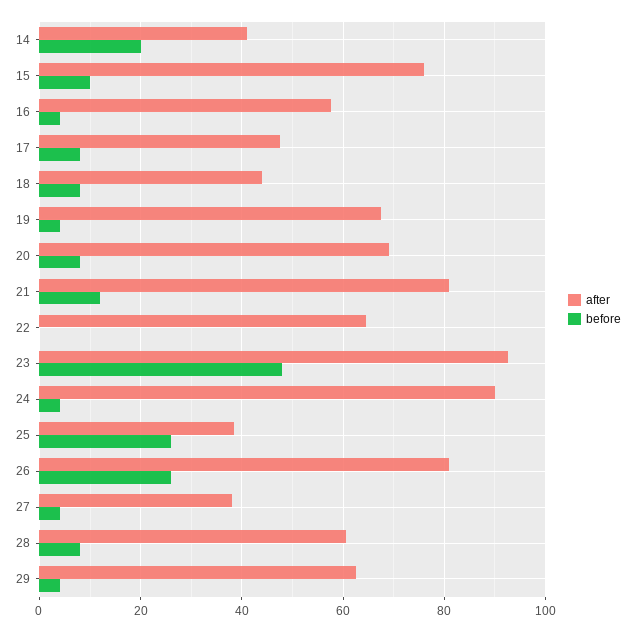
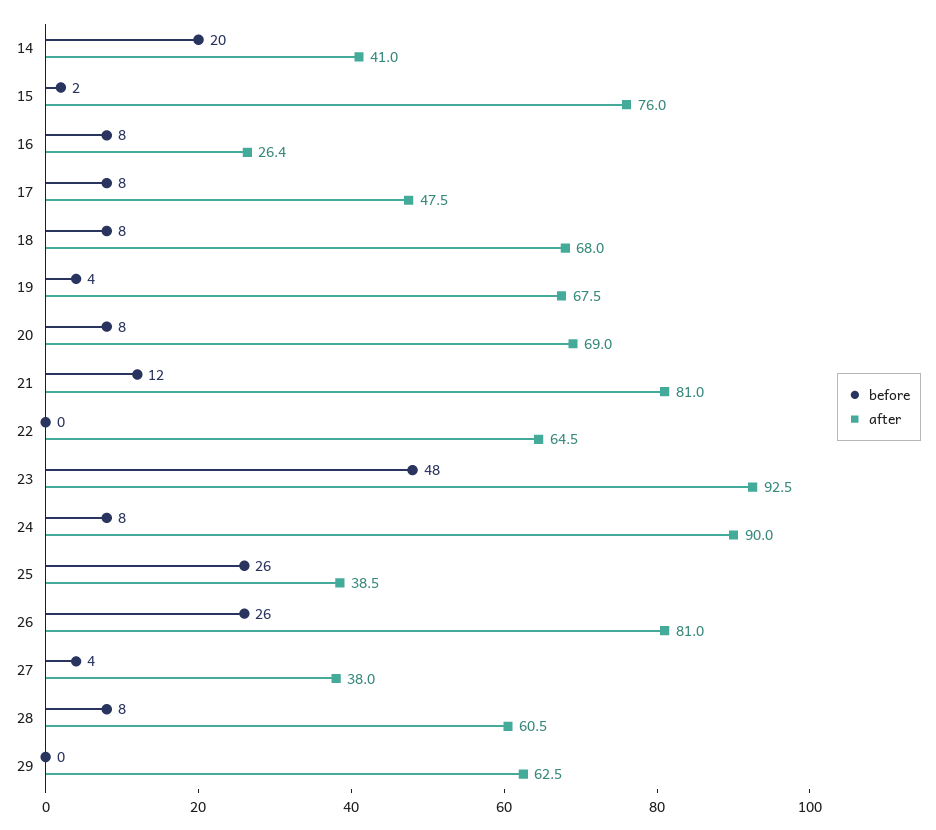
  {
    "after": {
      "14": 41,
      "15": 76,
-     "16": 58,
+     "16": 26.4,
      "17": 47.5,
-     "18": 44,
+     "18": 68,
      "19": 67.5,
      "20": 69,
      "21": 81,
      "22": 64.5,
      "23": 92.5,
      "24": 90,
      "25": 38.5,
      "26": 81,
      "27": 38,
      "28": 60.5,
      "29": 62.5
    },
    "before": {
      "14": 20,
-     "15": 10,
+     "15": 2,
-     "16": 4,
+     "16": 8,
      "17": 8,
      "18": 8,
      "19": 4,
      "20": 8,
      "21": 12,
      "22": 0,
      "23": 48,
-     "24": 4,
+     "24": 8,
      "25": 26,
      "26": 26,
      "27": 4,
      "28": 8,
-     "29": 4
+     "29": 0
    }
  }

